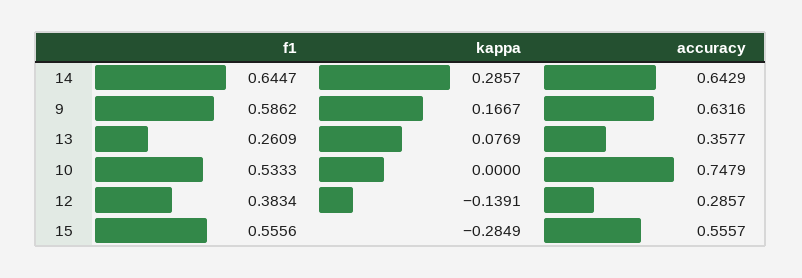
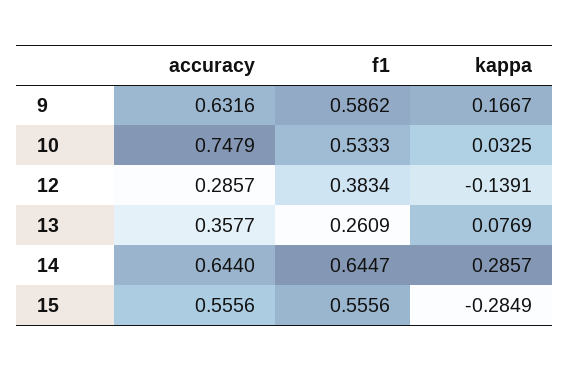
  {
    "f1": {
      "14": 0.6447,
      "9": 0.5862,
      "13": 0.2609,
      "10": 0.5333,
      "12": 0.3834,
      "15": 0.5556
    },
    "kappa": {
      "14": 0.2857,
      "9": 0.1667,
      "13": 0.0769,
-     "10": 0,
+     "10": 0.0325,
      "12": -0.1391,
      "15": -0.2849
    },
    "accuracy": {
-     "14": 0.6429,
+     "14": 0.644,
      "9": 0.6316,
      "13": 0.3577,
      "10": 0.7479,
      "12": 0.2857,
-     "15": 0.5557
+     "15": 0.5556
    }
  }

